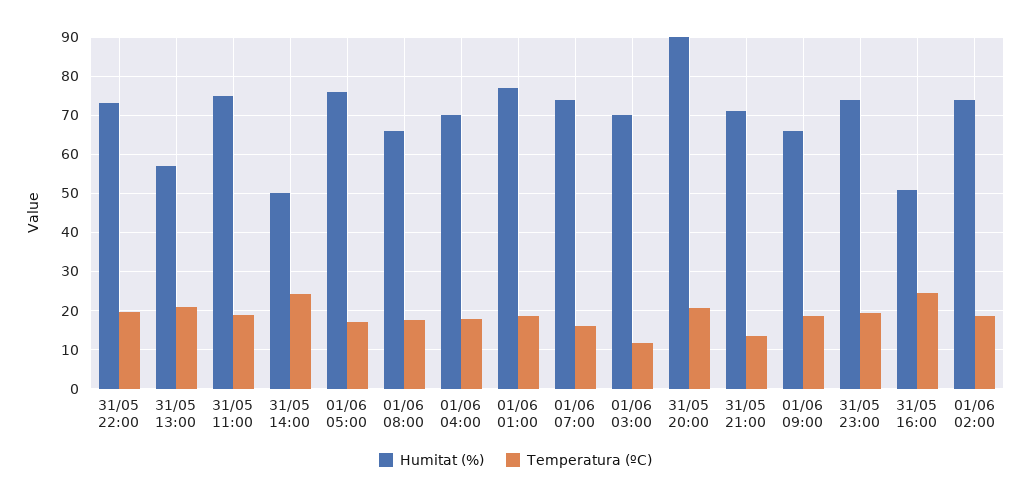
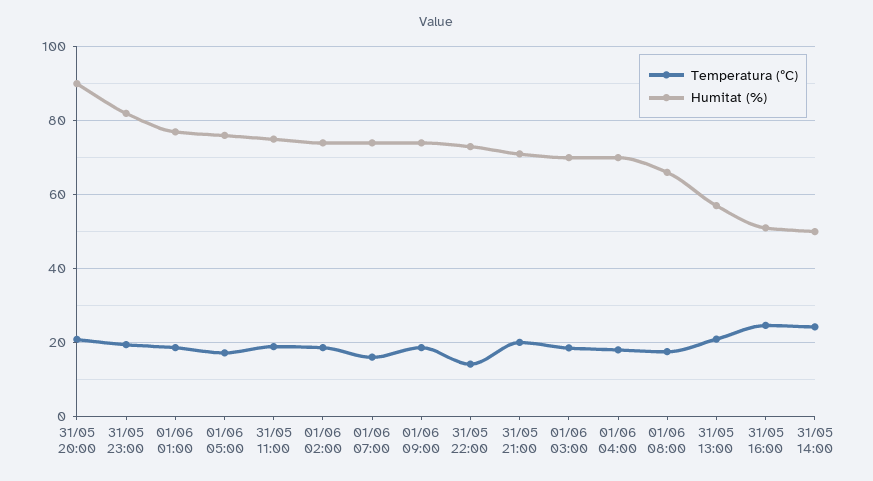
  {
    "Humitat (%)": {
      "31/05 22:00": 74,
      "31/05 13:00": 58,
      "31/05 11:00": 76,
      "31/05 14:00": 50,
      "01/06 05:00": 76,
      "01/06 08:00": 66,
      "01/06 04:00": 70,
      "01/06 01:00": 78,
      "01/06 07:00": 74,
      "01/06 03:00": 70,
      "31/05 20:00": 90,
      "31/05 21:00": 72,
-     "01/06 09:00": 66,
+     "01/06 09:00": 74,
-     "31/05 23:00": 74,
+     "31/05 23:00": 82,
      "31/05 16:00": 52,
      "01/06 02:00": 74
    },
    "Temperatura (ºC)": {
-     "31/05 22:00": 20,
+     "31/05 22:00": 14,
      "31/05 13:00": 20,
      "31/05 11:00": 18,
      "31/05 14:00": 24,
      "01/06 05:00": 18,
      "01/06 08:00": 18,
      "01/06 04:00": 18,
      "01/06 01:00": 18,
      "01/06 07:00": 16,
-     "01/06 03:00": 12,
+     "01/06 03:00": 18,
      "31/05 20:00": 20,
-     "31/05 21:00": 14,
+     "31/05 21:00": 20,
      "01/06 09:00": 18,
      "31/05 23:00": 20,
      "31/05 16:00": 24,
      "01/06 02:00": 18
    }
  }

